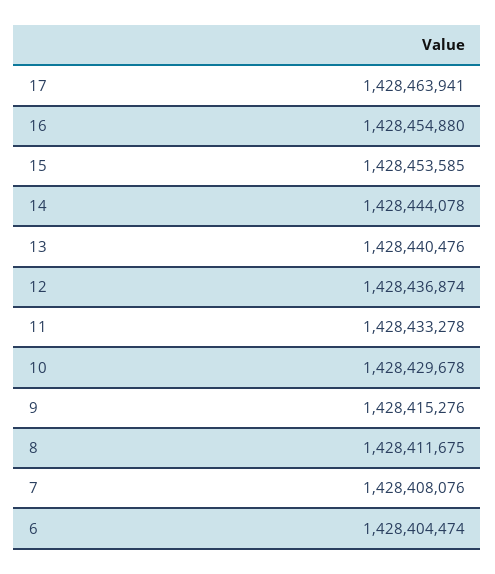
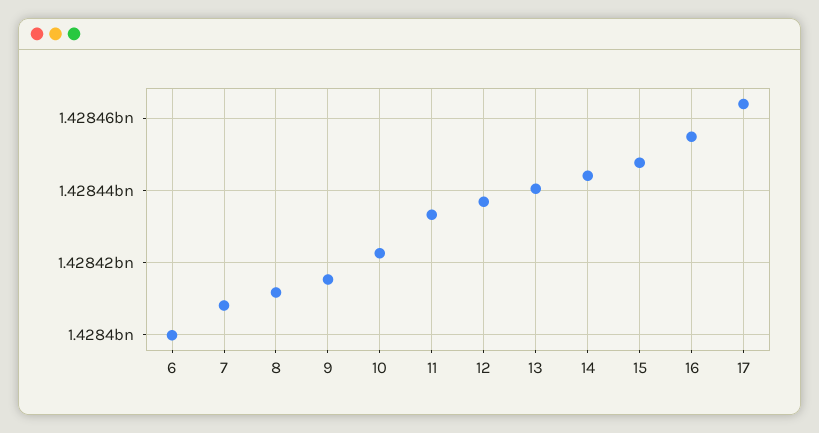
  {
    "17": 1428463941,
    "16": 1428454880,
-   "15": 1428453585,
+   "15": 1428448000,
    "14": 1428444078,
    "13": 1428440476,
    "12": 1428436874,
    "11": 1428433278,
-   "10": 1428429678,
+   "10": 1428422000,
    "9": 1428415276,
    "8": 1428411675,
    "7": 1428408076,
-   "6": 1428404474
+   "6": 1428400000
  }

